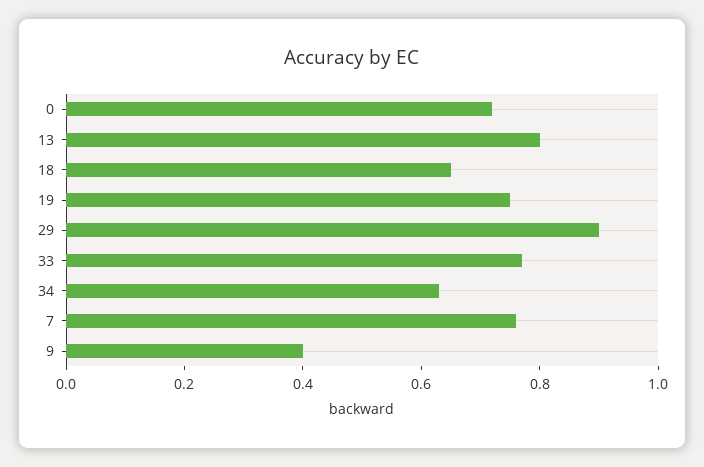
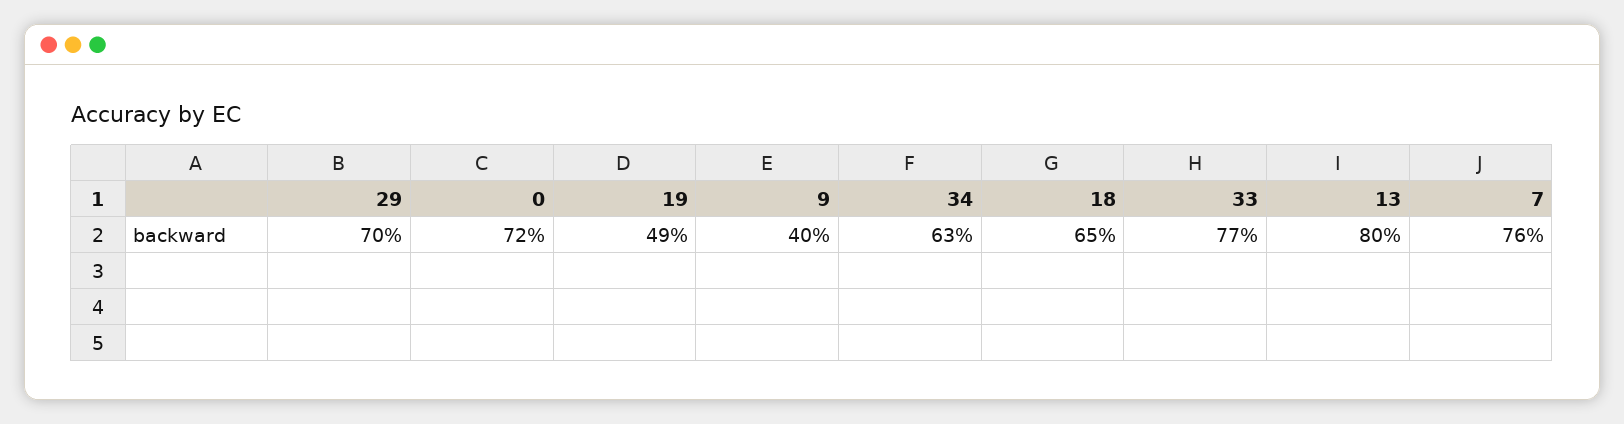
  {
    "0": 0.72,
    "13": 0.8,
    "18": 0.65,
-   "19": 0.75,
+   "19": 0.49,
-   "29": 0.9,
+   "29": 0.7,
    "33": 0.77,
    "34": 0.63,
    "7": 0.76,
    "9": 0.4
  }

